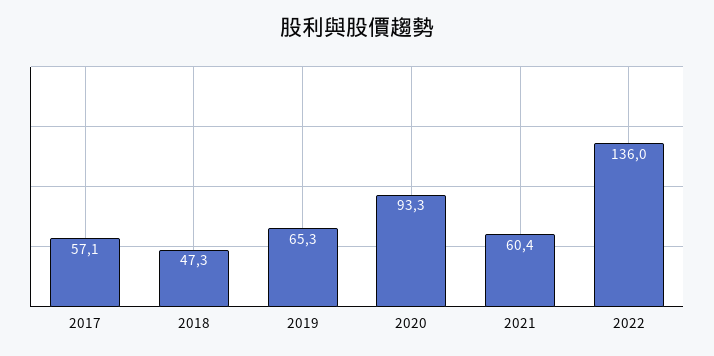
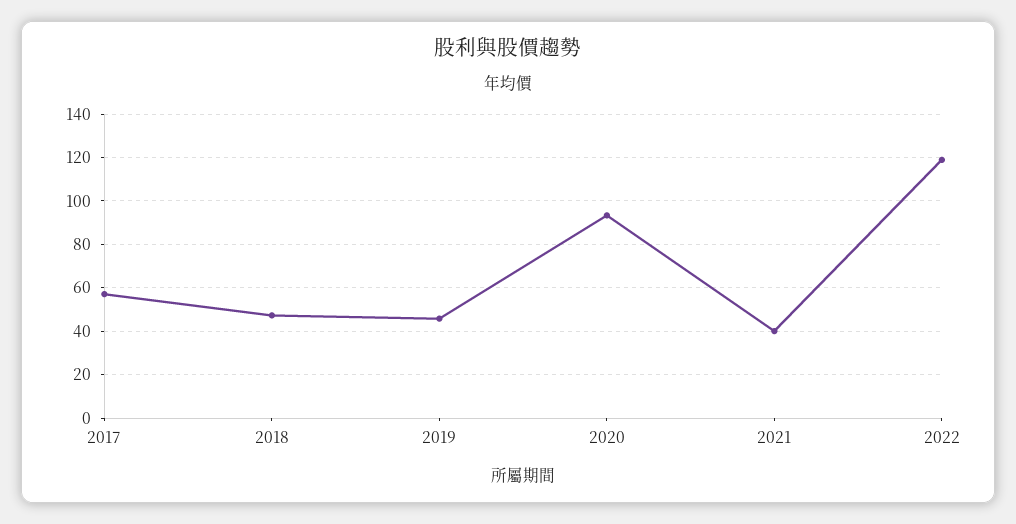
  {
    "2017": 57.1,
    "2018": 47.3,
-   "2019": 65.3,
+   "2019": 45,
    "2020": 93.3,
-   "2021": 60.4,
+   "2021": 40,
-   "2022": 136
+   "2022": 120
  }

